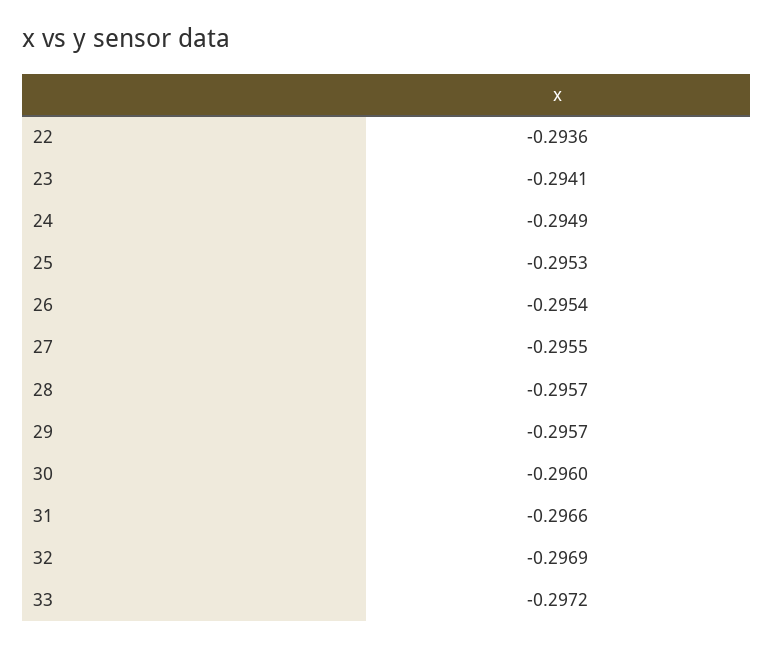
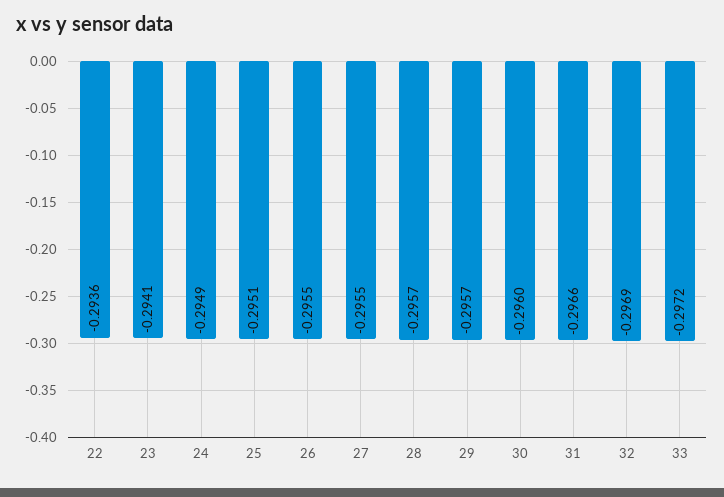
  {
    "22": -0.2936,
    "23": -0.2941,
    "24": -0.2949,
-   "25": -0.2953,
+   "25": -0.2951,
-   "26": -0.2954,
+   "26": -0.2955,
    "27": -0.2955,
    "28": -0.2957,
    "29": -0.2957,
    "30": -0.296,
    "31": -0.2966,
    "32": -0.2969,
    "33": -0.2972
  }

